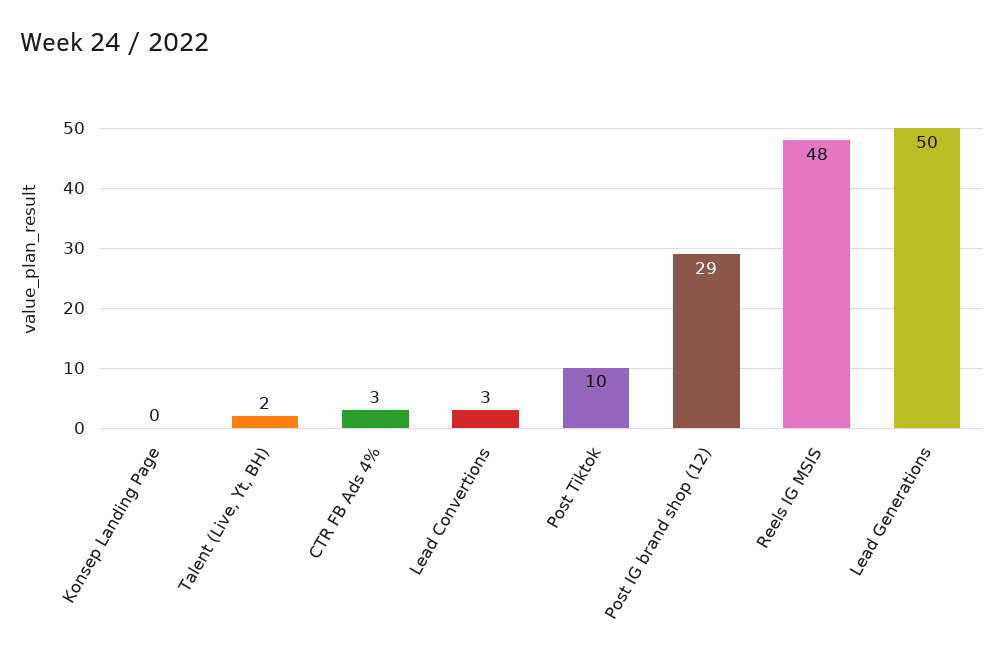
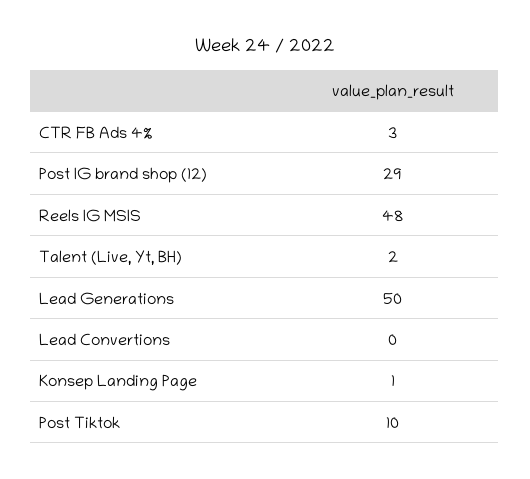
  {
-   "Konsep Landing Page": 0,
+   "Konsep Landing Page": 1,
    "Talent (Live, Yt, BH)": 2,
    "CTR FB Ads 4%": 3,
-   "Lead Convertions": 3,
+   "Lead Convertions": 0,
    "Post Tiktok": 10,
    "Post IG brand shop (12)": 29,
    "Reels IG MSIS": 48,
    "Lead Generations": 50
  }

